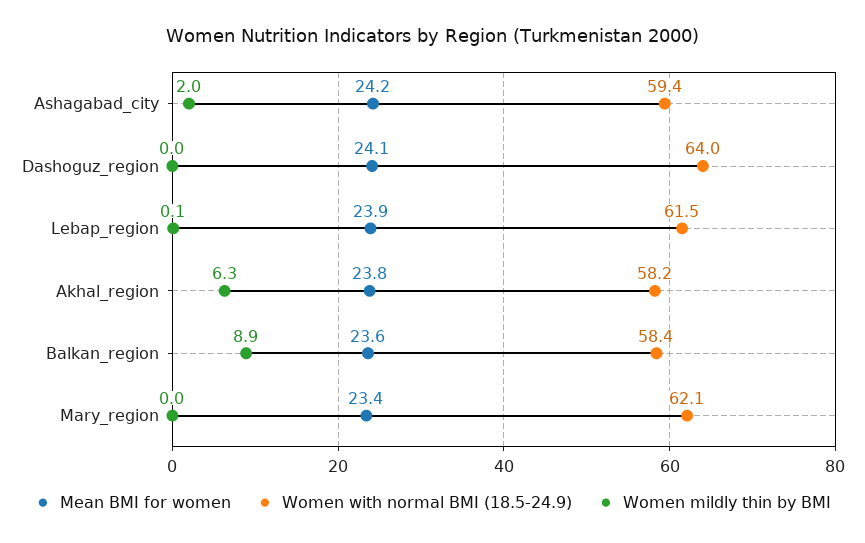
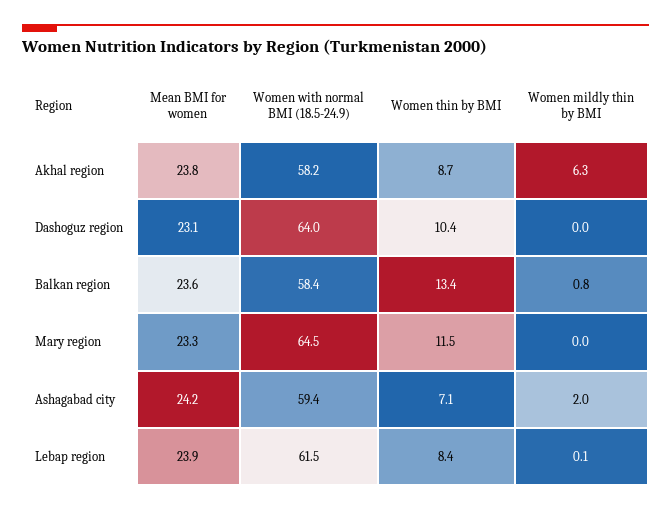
  {
    "Mean BMI for women": {
      "Ashagabad_city": 24.2,
-     "Dashoguz_region": 24.1,
+     "Dashoguz_region": 23.1,
      "Lebap_region": 23.9,
      "Akhal_region": 23.8,
      "Balkan_region": 23.6,
-     "Mary_region": 23.4
+     "Mary_region": 23.3
    },
    "Women with normal BMI (18.5-24.9)": {
      "Ashagabad_city": 59.4,
      "Dashoguz_region": 64,
      "Lebap_region": 61.5,
      "Akhal_region": 58.2,
      "Balkan_region": 58.4,
-     "Mary_region": 62.1
+     "Mary_region": 64.5
    },
    "Women mildly thin by BMI": {
      "Ashagabad_city": 2,
      "Dashoguz_region": 0,
      "Lebap_region": 0.1,
      "Akhal_region": 6.3,
-     "Balkan_region": 8.9,
+     "Balkan_region": 0.8,
      "Mary_region": 0
-   }
+   },
+   "Women thin by BMI": {
+     "Akhal_region": 8.7,
+     "Dashoguz_region": 10.4,
+     "Balkan_region": 13.4,
+     "Mary_region": 11.5,
+     "Ashagabad_city": 7.1,
+     "Lebap_region": 8.4
+   }
  }

